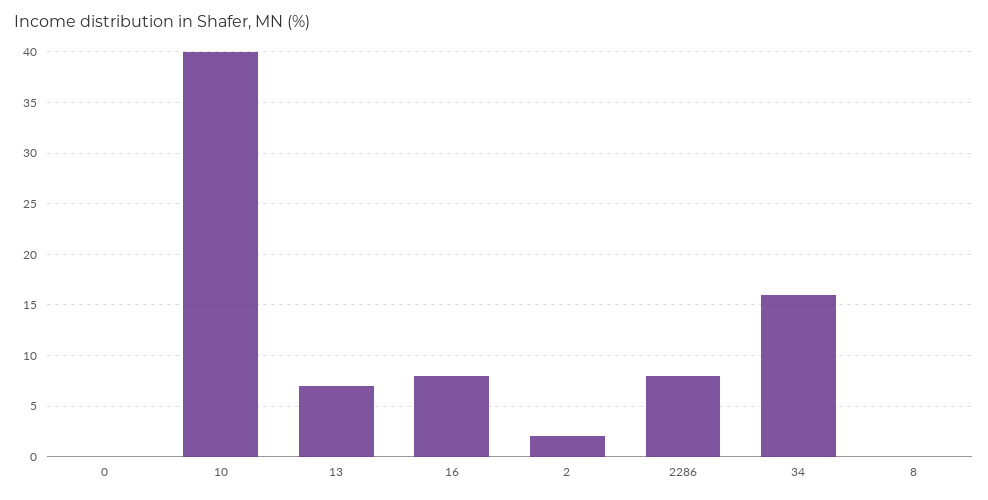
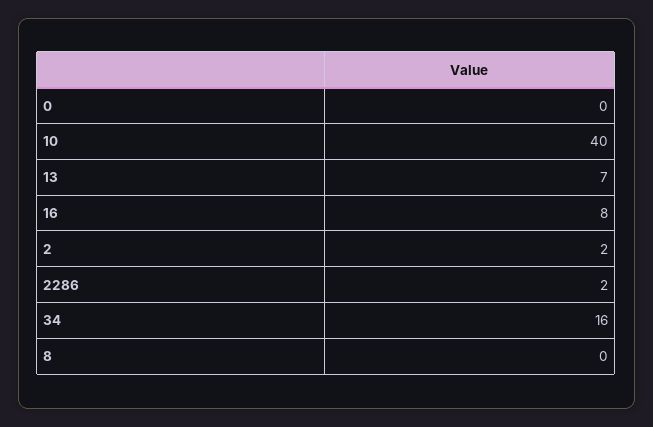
  {
    "0": 0,
    "10": 40,
    "13": 7,
    "16": 8,
    "2": 2,
-   "2286": 8,
+   "2286": 2,
    "34": 16,
    "8": 0
  }

